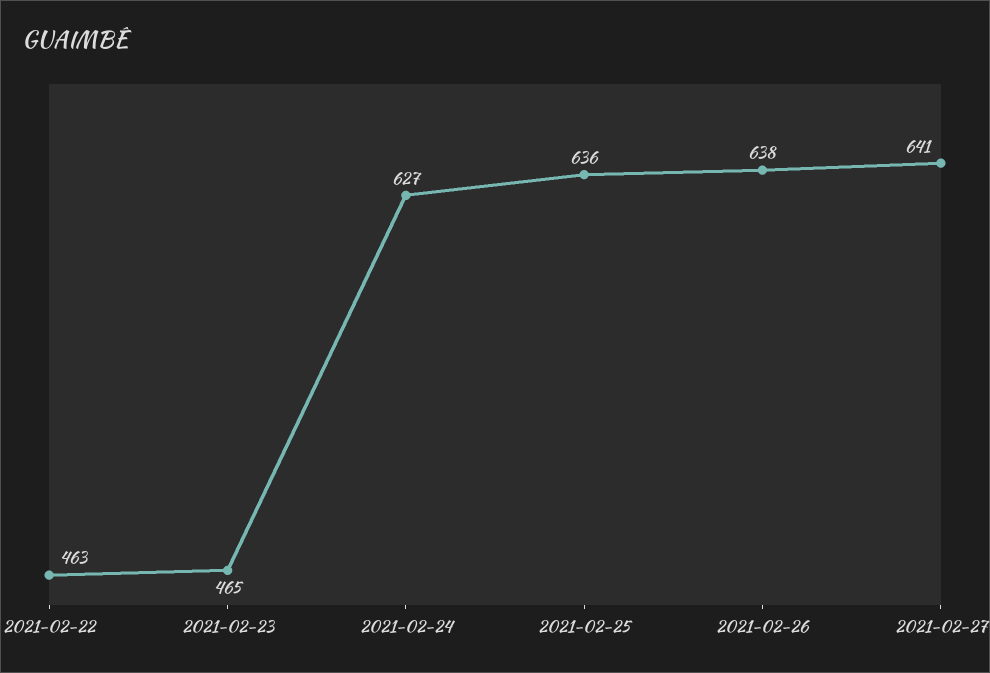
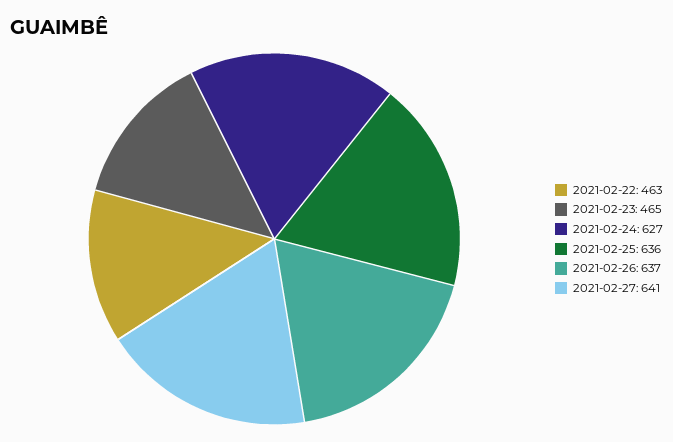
  {
    "2021-02-22": 463,
    "2021-02-23": 465,
    "2021-02-24": 627,
    "2021-02-25": 636,
-   "2021-02-26": 638,
+   "2021-02-26": 637,
    "2021-02-27": 641
  }

